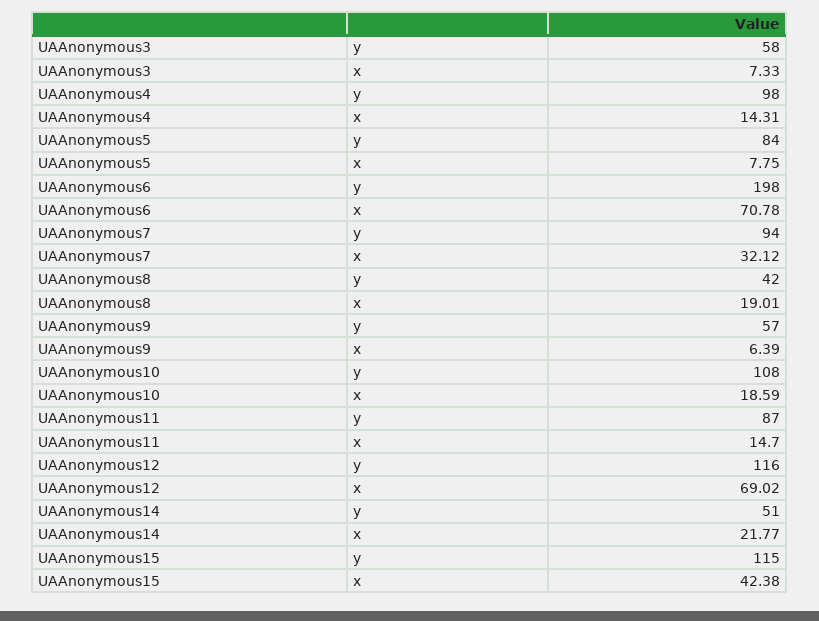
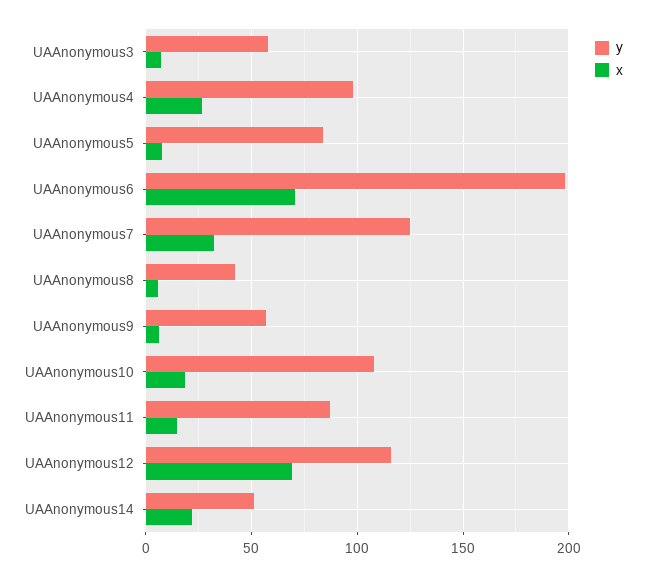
  {
    "y": {
      "UAAnonymous3": 58,
      "UAAnonymous4": 98,
      "UAAnonymous5": 84,
      "UAAnonymous6": 198,
-     "UAAnonymous7": 94,
+     "UAAnonymous7": 125,
      "UAAnonymous8": 42,
      "UAAnonymous9": 57,
      "UAAnonymous10": 108,
      "UAAnonymous11": 87,
      "UAAnonymous12": 116,
-     "UAAnonymous14": 51,
+     "UAAnonymous14": 51
-     "UAAnonymous15": 115
    },
    "x": {
      "UAAnonymous3": 7.33,
-     "UAAnonymous4": 14.31,
+     "UAAnonymous4": 25,
      "UAAnonymous5": 7.75,
      "UAAnonymous6": 70.78,
      "UAAnonymous7": 32.12,
-     "UAAnonymous8": 19.01,
+     "UAAnonymous8": 5,
      "UAAnonymous9": 6.39,
      "UAAnonymous10": 18.59,
      "UAAnonymous11": 14.7,
      "UAAnonymous12": 69.02,
-     "UAAnonymous14": 21.77,
+     "UAAnonymous14": 21.77
-     "UAAnonymous15": 42.38
    }
  }

